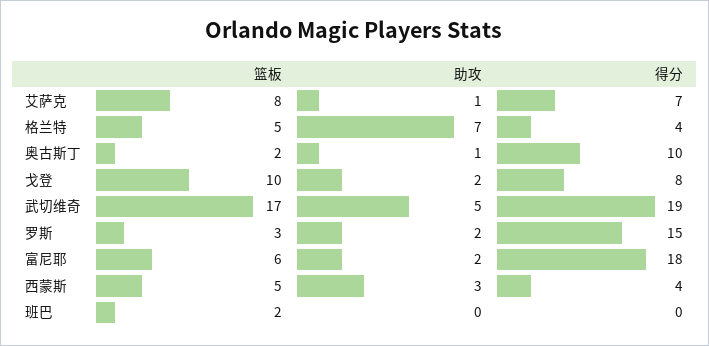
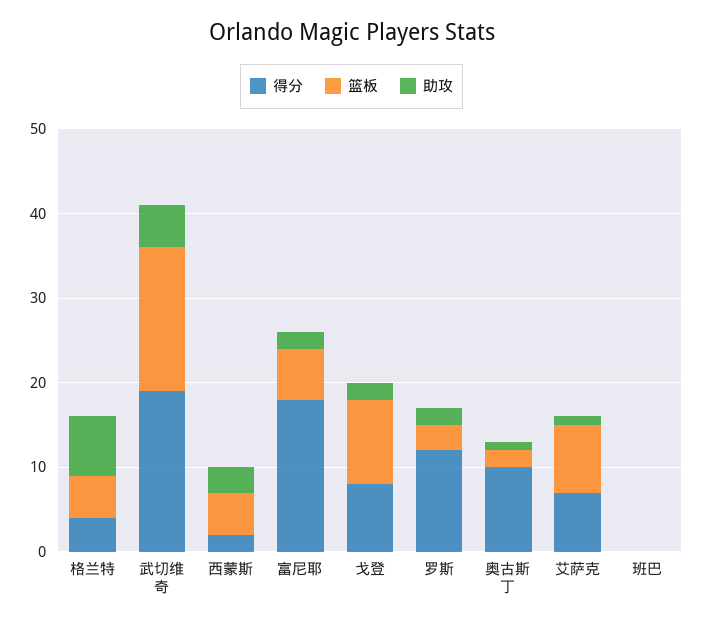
  {
    "篮板": {
      "艾萨克": 8,
      "格兰特": 5,
      "奥古斯丁": 2,
      "戈登": 10,
      "武切维奇": 17,
      "罗斯": 3,
      "富尼耶": 6,
      "西蒙斯": 5,
-     "班巴": 2
+     "班巴": 0
    },
    "助攻": {
      "艾萨克": 1,
      "格兰特": 7,
      "奥古斯丁": 1,
      "戈登": 2,
      "武切维奇": 5,
      "罗斯": 2,
      "富尼耶": 2,
      "西蒙斯": 3,
      "班巴": 0
    },
    "得分": {
      "艾萨克": 7,
      "格兰特": 4,
      "奥古斯丁": 10,
      "戈登": 8,
      "武切维奇": 19,
-     "罗斯": 15,
+     "罗斯": 12,
      "富尼耶": 18,
-     "西蒙斯": 4,
+     "西蒙斯": 2,
      "班巴": 0
    }
  }

